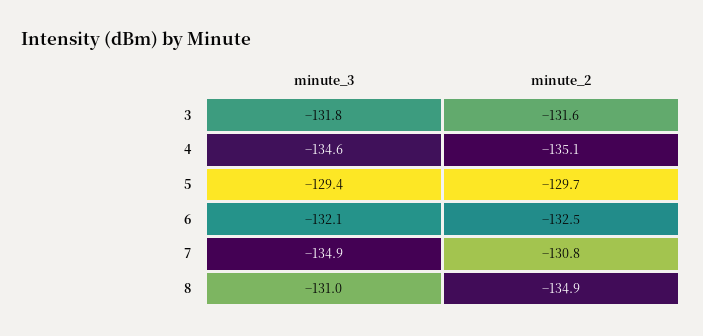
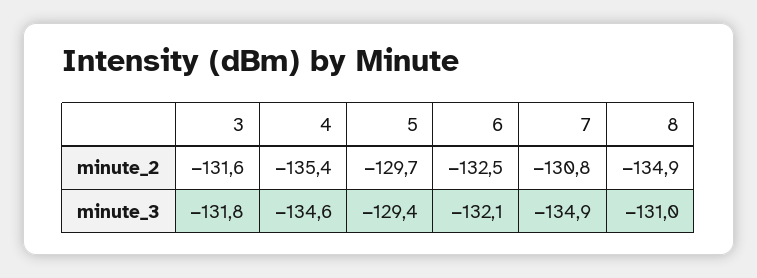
  {
    "minute_3": {
      "3": -131.8,
      "4": -134.6,
      "5": -129.4,
      "6": -132.1,
      "7": -134.9,
      "8": -131
    },
    "minute_2": {
      "3": -131.6,
-     "4": -135.1,
+     "4": -135.4,
      "5": -129.7,
      "6": -132.5,
      "7": -130.8,
      "8": -134.9
    }
  }

